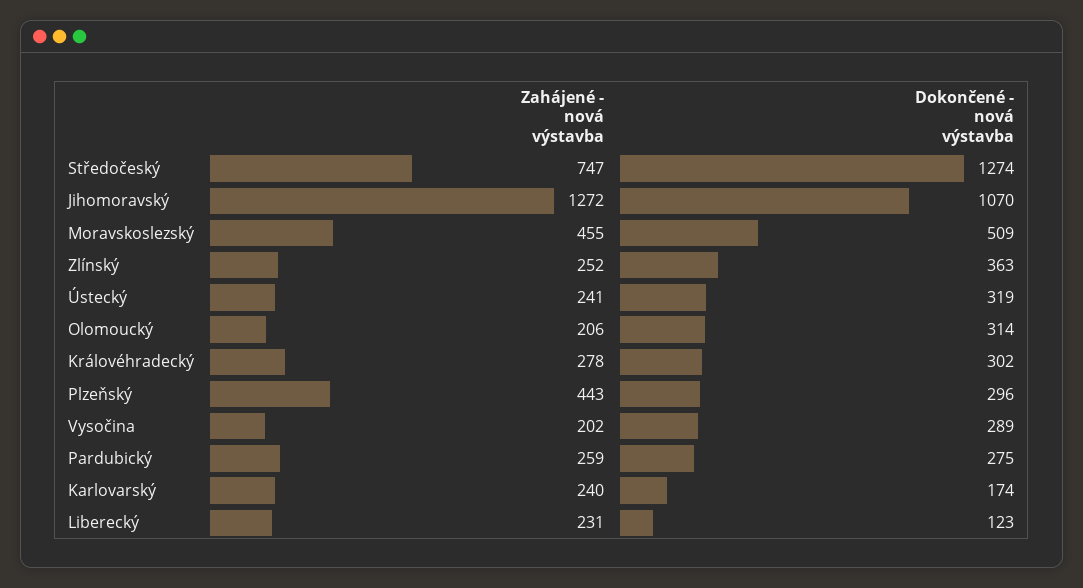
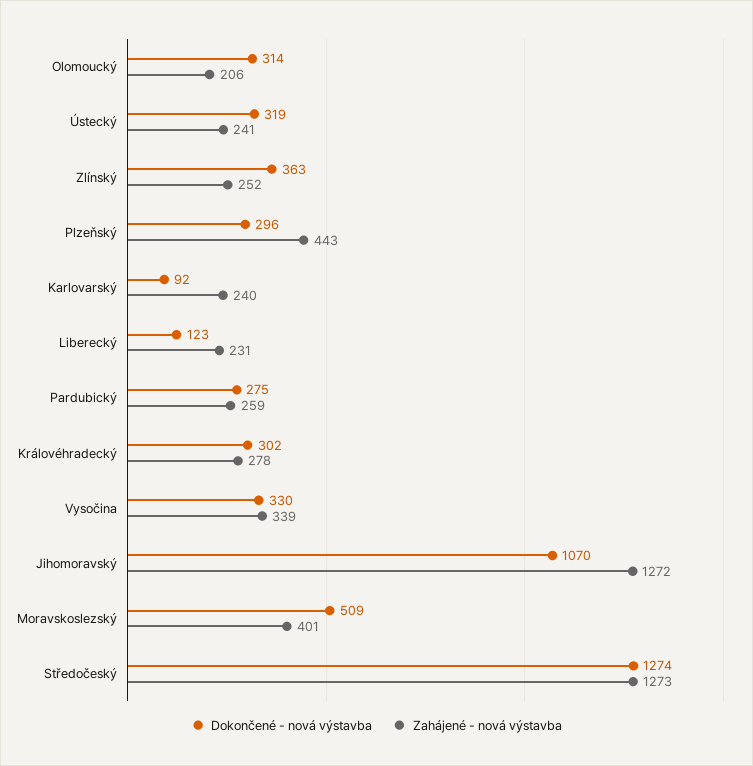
  {
    "Zahájené - nová výstavba": {
-     "Středočeský": 747,
+     "Středočeský": 1273,
      "Jihomoravský": 1272,
-     "Moravskoslezský": 455,
+     "Moravskoslezský": 401,
      "Zlínský": 252,
      "Ústecký": 241,
      "Olomoucký": 206,
      "Královéhradecký": 278,
      "Plzeňský": 443,
-     "Vysočina": 202,
+     "Vysočina": 339,
      "Pardubický": 259,
      "Karlovarský": 240,
      "Liberecký": 231
    },
    "Dokončené - nová výstavba": {
      "Středočeský": 1274,
      "Jihomoravský": 1070,
      "Moravskoslezský": 509,
      "Zlínský": 363,
      "Ústecký": 319,
      "Olomoucký": 314,
      "Královéhradecký": 302,
      "Plzeňský": 296,
-     "Vysočina": 289,
+     "Vysočina": 330,
      "Pardubický": 275,
-     "Karlovarský": 174,
+     "Karlovarský": 92,
      "Liberecký": 123
    }
  }

